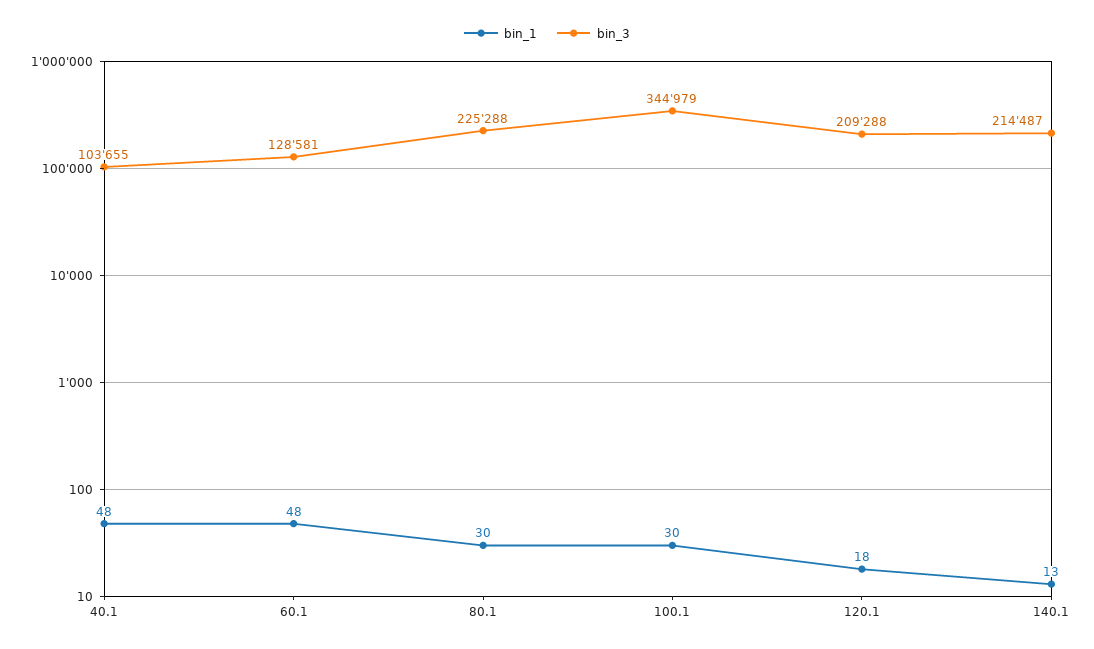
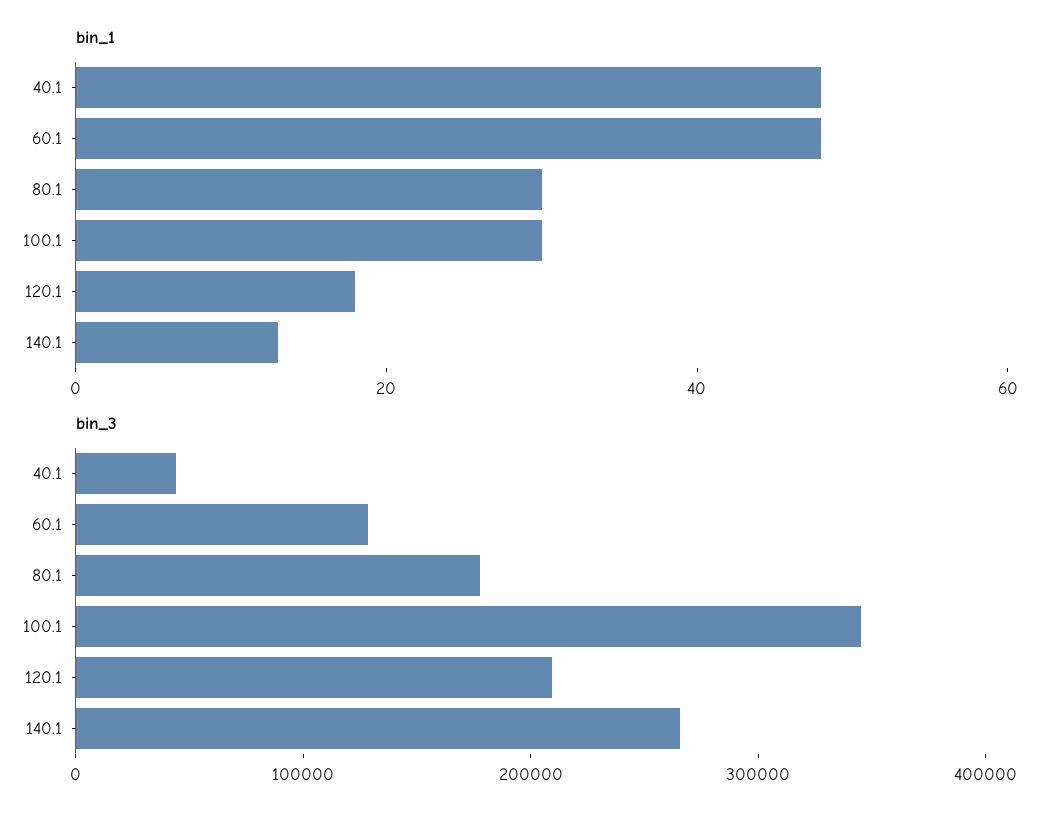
  {
    "bin_1": {
      "40.1": 48,
      "60.1": 48,
      "80.1": 30,
      "100.1": 30,
      "120.1": 18,
      "140.1": 13
    },
    "bin_3": {
-     "40.1": 103655,
+     "40.1": 40000,
      "60.1": 128581,
-     "80.1": 225288,
+     "80.1": 180000,
      "100.1": 344979,
      "120.1": 209288,
-     "140.1": 214487
+     "140.1": 260000
    }
  }

